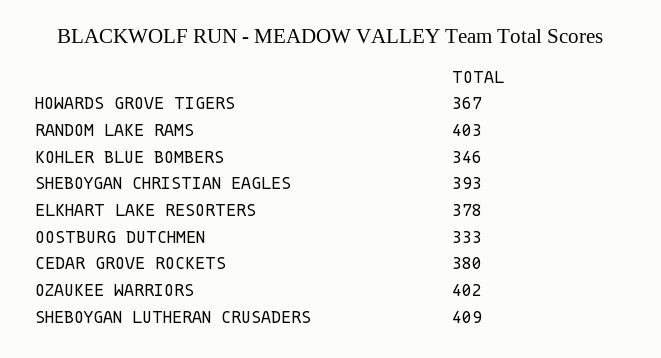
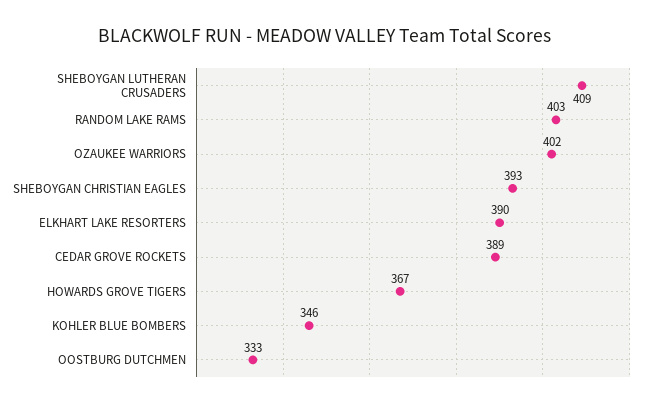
  {
    "HOWARDS GROVE TIGERS": 367,
    "RANDOM LAKE RAMS": 403,
    "KOHLER BLUE BOMBERS": 346,
    "SHEBOYGAN CHRISTIAN EAGLES": 393,
-   "ELKHART LAKE RESORTERS": 378,
+   "ELKHART LAKE RESORTERS": 390,
    "OOSTBURG DUTCHMEN": 333,
-   "CEDAR GROVE ROCKETS": 380,
+   "CEDAR GROVE ROCKETS": 389,
    "OZAUKEE WARRIORS": 402,
    "SHEBOYGAN LUTHERAN CRUSADERS": 409
  }

